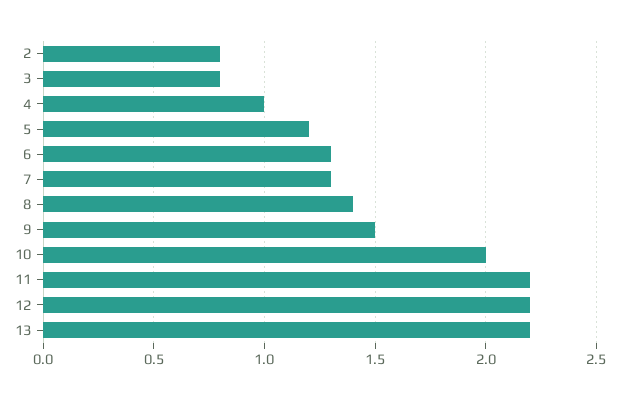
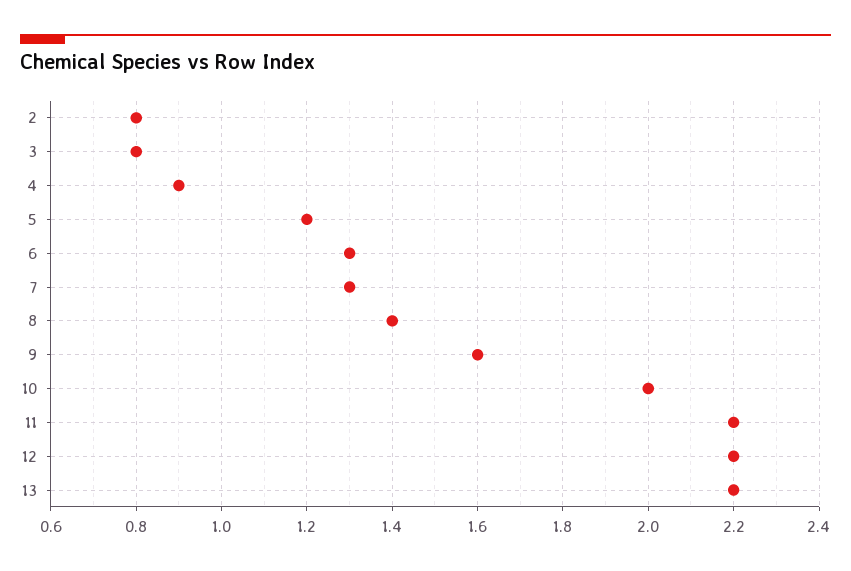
  {
    "2": 0.8,
    "3": 0.8,
-   "4": 1,
+   "4": 0.9,
    "5": 1.2,
    "6": 1.3,
    "7": 1.3,
    "8": 1.4,
-   "9": 1.5,
+   "9": 1.6,
    "10": 2,
    "11": 2.2,
    "12": 2.2,
    "13": 2.2
  }

